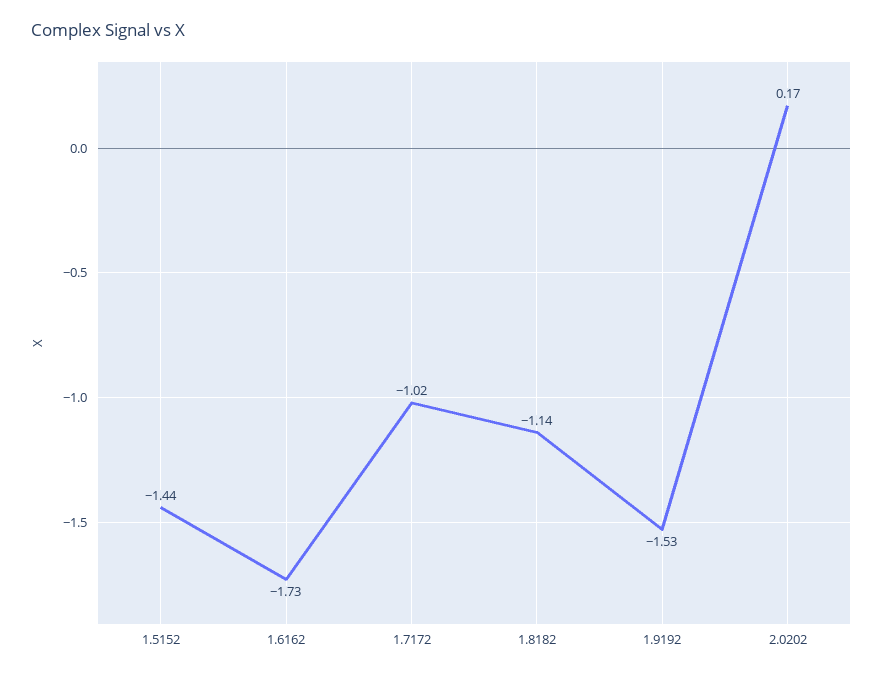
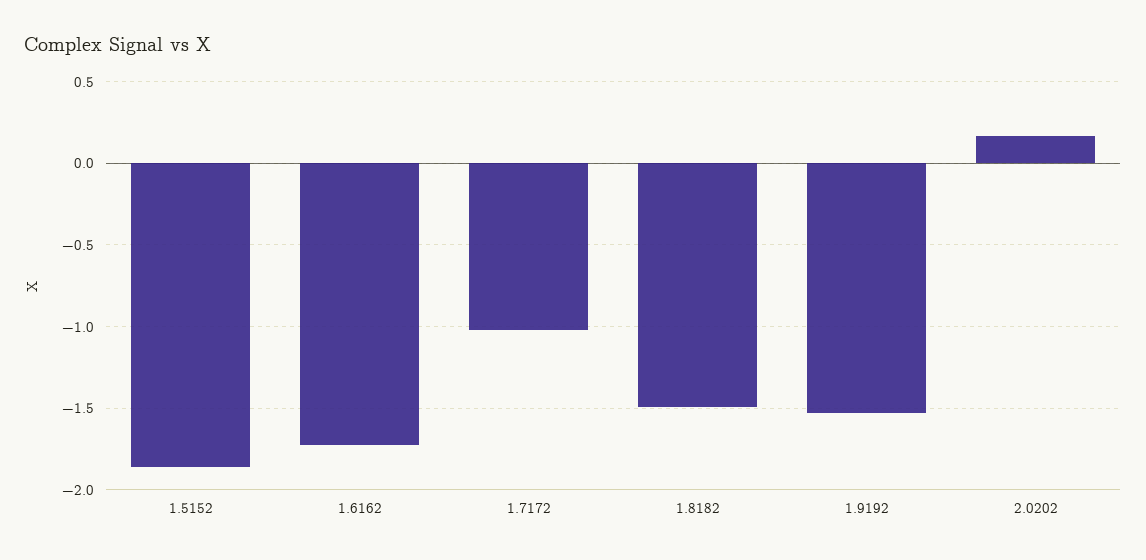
  {
-   "1.5152": -1.44,
+   "1.5152": -1.85,
    "1.6162": -1.73,
    "1.7172": -1.02,
-   "1.8182": -1.14,
+   "1.8182": -1.5,
    "1.9192": -1.53,
    "2.0202": 0.17
  }

